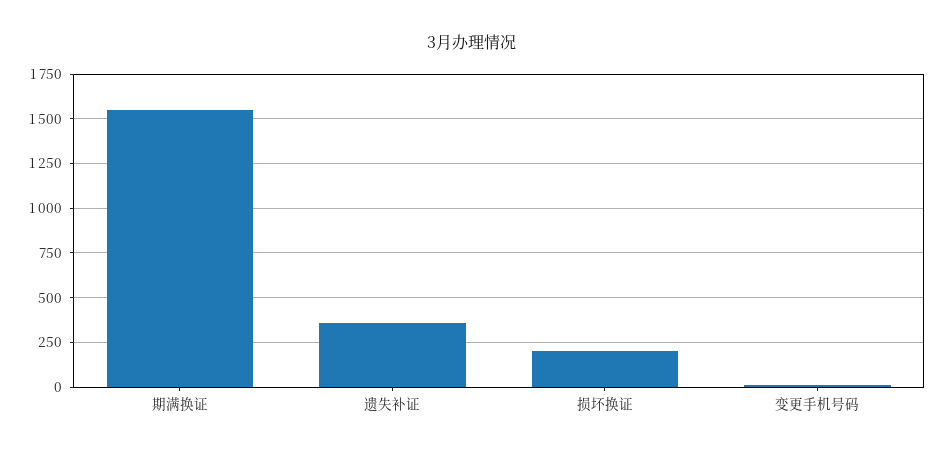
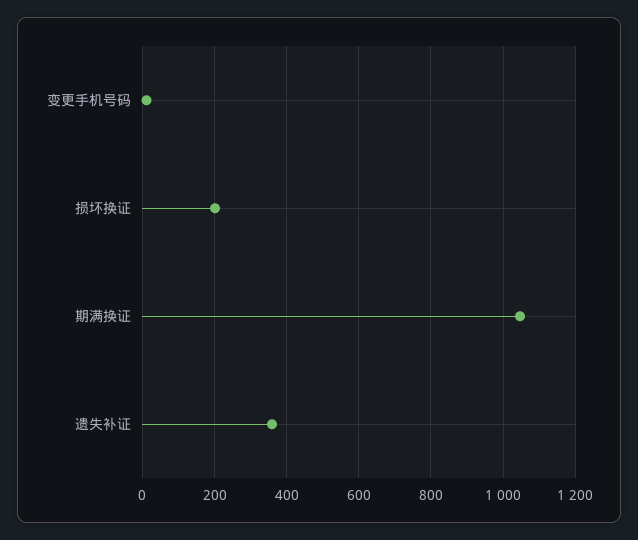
  {
-   "期满换证": 1550,
+   "期满换证": 1040,
    "遗失补证": 360,
    "损坏换证": 200,
    "变更手机号码": 20
  }

